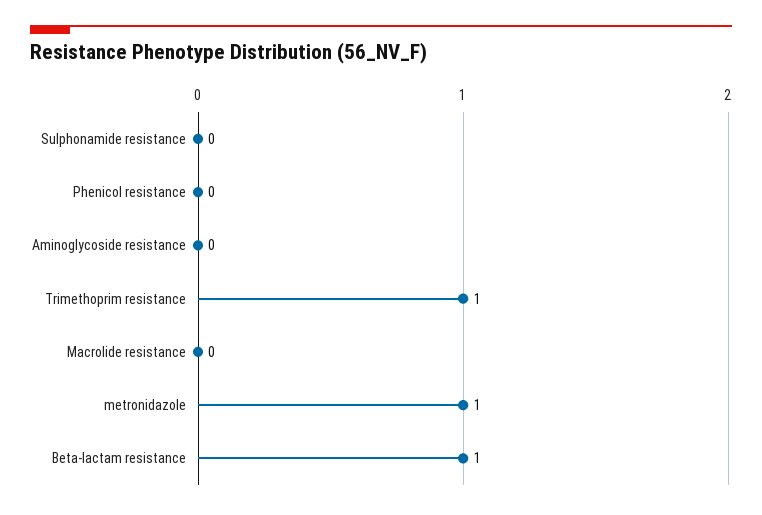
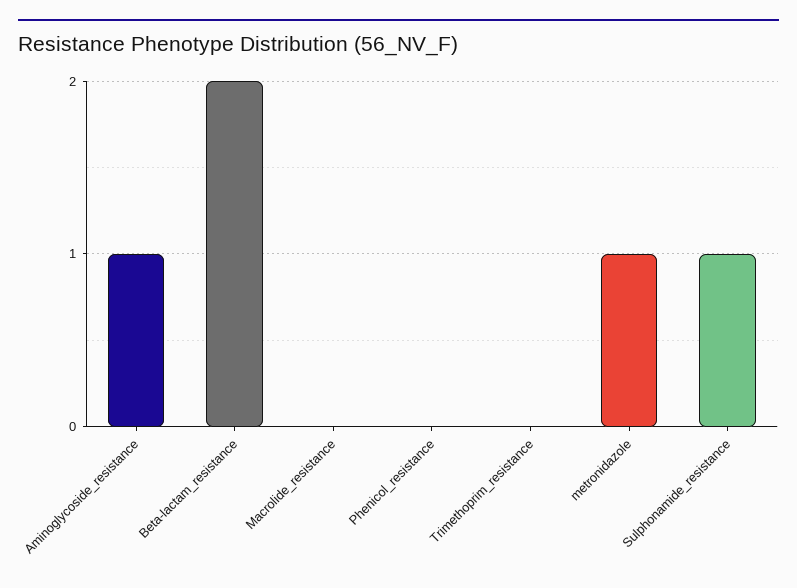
  {
-   "Sulphonamide resistance": 0,
+   "Sulphonamide resistance": 1,
    "Phenicol resistance": 0,
-   "Aminoglycoside resistance": 0,
+   "Aminoglycoside resistance": 1,
-   "Trimethoprim resistance": 1,
+   "Trimethoprim resistance": 0,
    "Macrolide resistance": 0,
    "metronidazole": 1,
-   "Beta-lactam resistance": 1
+   "Beta-lactam resistance": 2
  }

